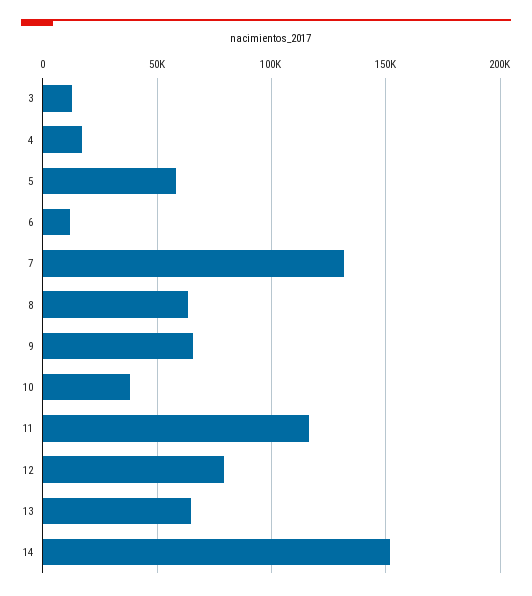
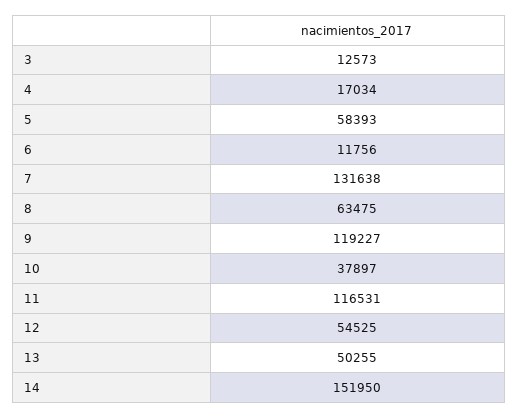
  {
    "3": 12573,
    "4": 17034,
    "5": 58393,
    "6": 11756,
    "7": 131638,
    "8": 63475,
-   "9": 65000,
+   "9": 119227,
    "10": 37897,
    "11": 116531,
-   "12": 80000,
+   "12": 54525,
-   "13": 65000,
+   "13": 50255,
    "14": 151950
  }

